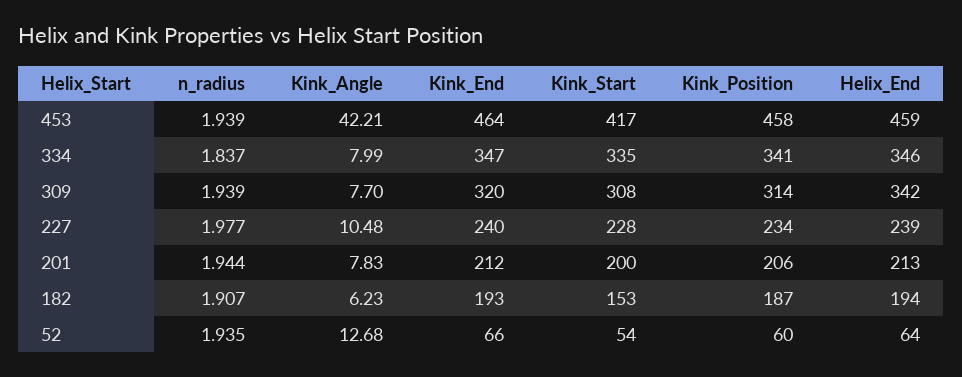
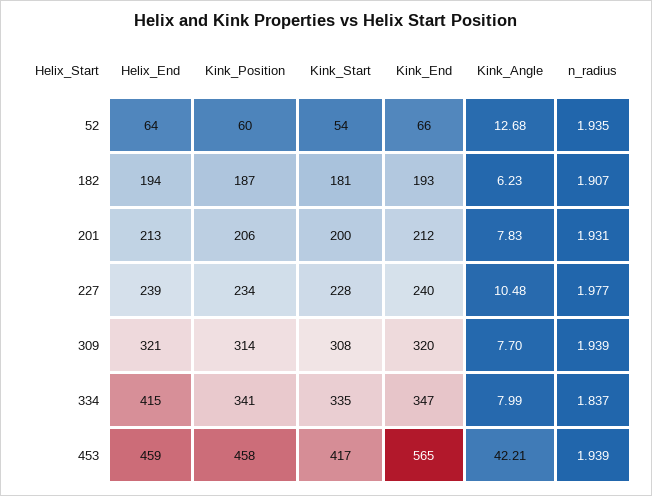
  {
    "n_radius": {
      "453": 1.939,
      "334": 1.837,
      "309": 1.939,
      "227": 1.977,
-     "201": 1.944,
+     "201": 1.931,
      "182": 1.907,
      "52": 1.935
    },
    "Kink_Angle": {
      "453": 42.21,
      "334": 7.99,
      "309": 7.7,
      "227": 10.48,
      "201": 7.83,
      "182": 6.23,
      "52": 12.68
    },
    "Kink_End": {
-     "453": 464,
+     "453": 565,
      "334": 347,
      "309": 320,
      "227": 240,
      "201": 212,
      "182": 193,
      "52": 66
    },
    "Kink_Start": {
      "453": 417,
      "334": 335,
      "309": 308,
      "227": 228,
      "201": 200,
-     "182": 153,
+     "182": 181,
      "52": 54
    },
    "Kink_Position": {
      "453": 458,
      "334": 341,
      "309": 314,
      "227": 234,
      "201": 206,
      "182": 187,
      "52": 60
    },
    "Helix_End": {
      "453": 459,
-     "334": 346,
+     "334": 415,
-     "309": 342,
+     "309": 321,
      "227": 239,
      "201": 213,
      "182": 194,
      "52": 64
    }
  }

